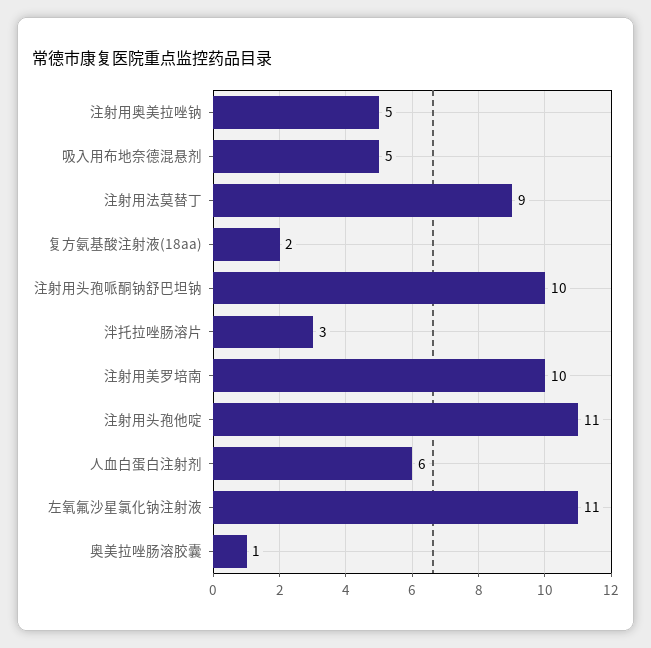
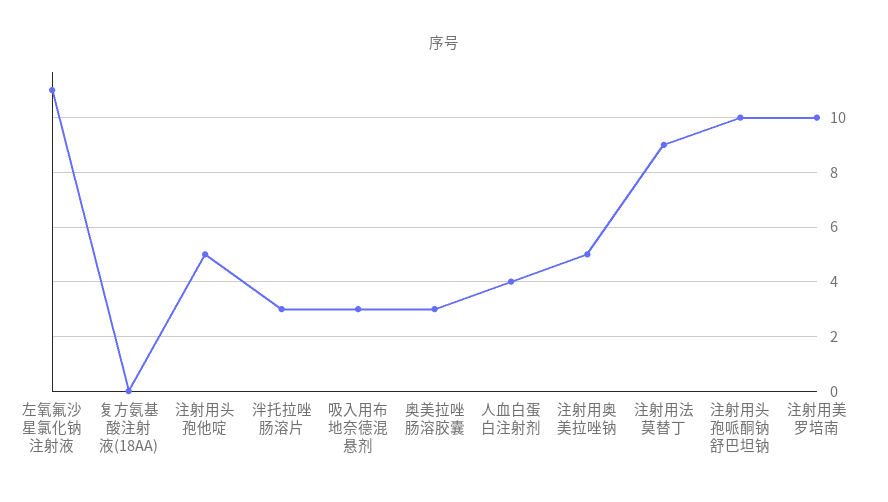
  {
    "注射用奥美拉唑钠": 5,
-   "吸入用布地奈德混悬剂": 5,
+   "吸入用布地奈德混悬剂": 3,
    "注射用法莫替丁": 9,
-   "复方氨基酸注射液(18aa)": 2,
+   "复方氨基酸注射液(18aa)": 0,
    "注射用头孢哌酮钠舒巴坦钠": 10,
    "泮托拉唑肠溶片": 3,
    "注射用美罗培南": 10,
-   "注射用头孢他啶": 11,
+   "注射用头孢他啶": 5,
-   "人血白蛋白注射剂": 6,
+   "人血白蛋白注射剂": 4,
    "左氧氟沙星氯化钠注射液": 11,
-   "奥美拉唑肠溶胶囊": 1
+   "奥美拉唑肠溶胶囊": 3
  }

